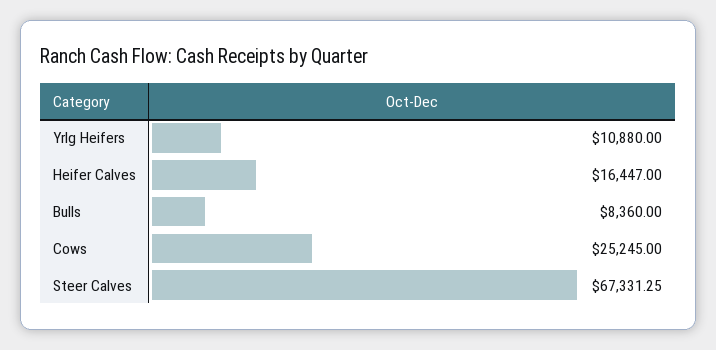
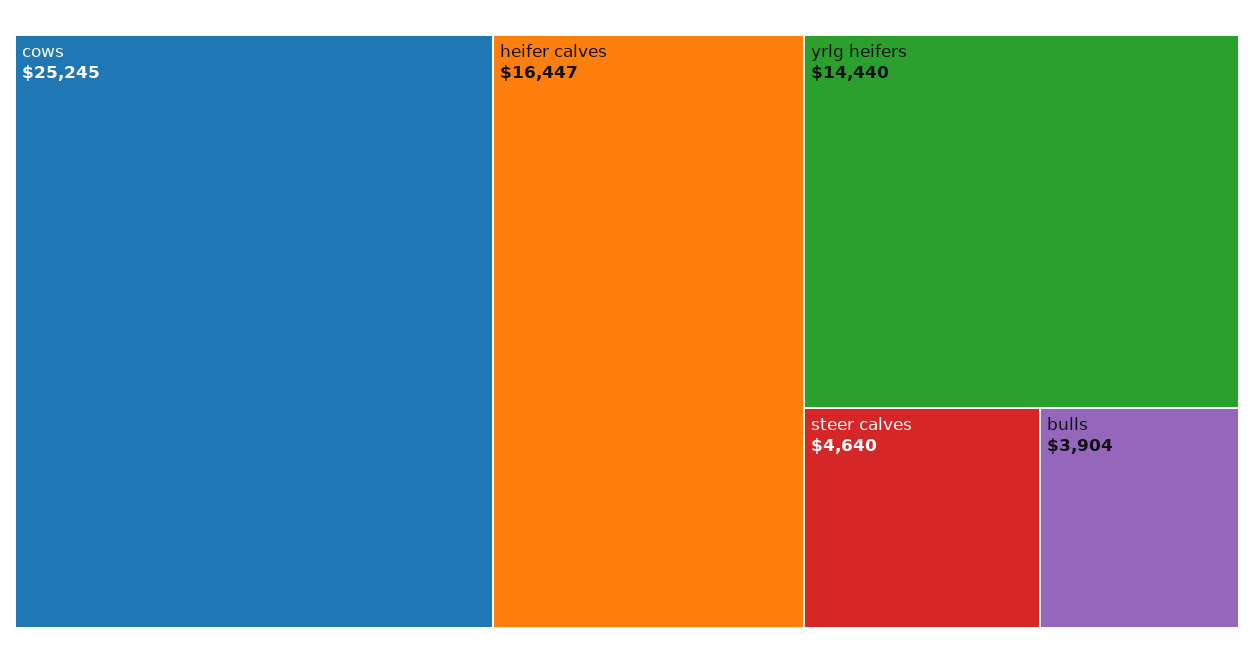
  {
-   "Yrlg Heifers": 10880,
+   "Yrlg Heifers": 14440,
    "Heifer Calves": 16447,
-   "Bulls": 8360,
+   "Bulls": 3904,
    "Cows": 25245,
-   "Steer Calves": 67331.25
+   "Steer Calves": 4640
  }

